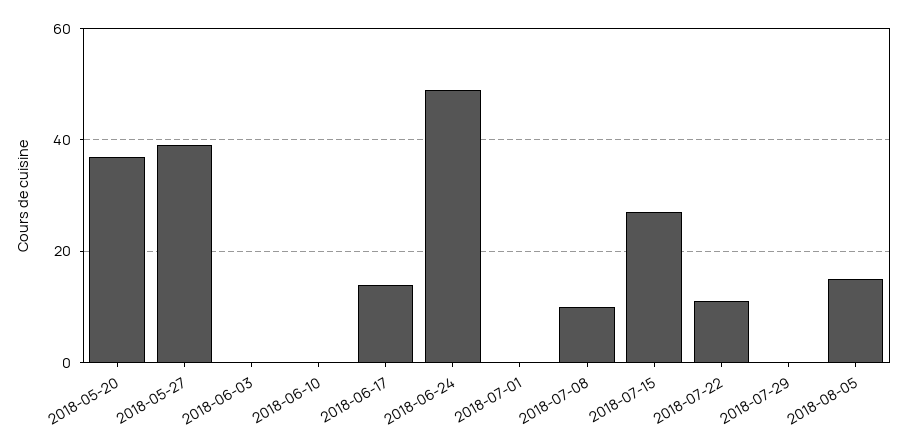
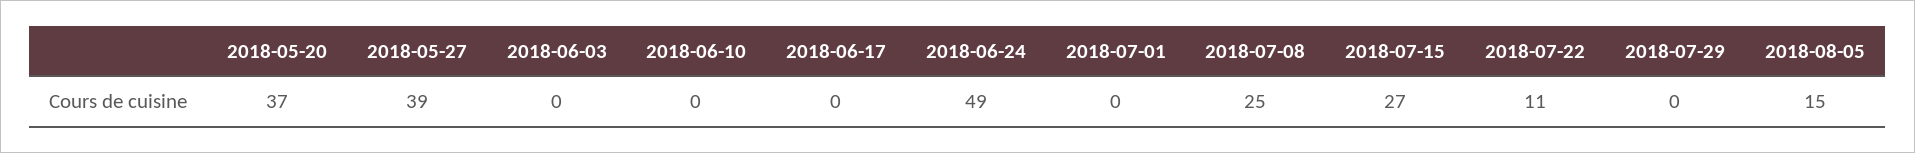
  {
    "2018-05-20": 37,
    "2018-05-27": 39,
    "2018-06-03": 0,
    "2018-06-10": 0,
-   "2018-06-17": 15,
+   "2018-06-17": 0,
    "2018-06-24": 49,
    "2018-07-01": 0,
-   "2018-07-08": 10,
+   "2018-07-08": 25,
    "2018-07-15": 27,
    "2018-07-22": 11,
    "2018-07-29": 0,
    "2018-08-05": 15
  }

